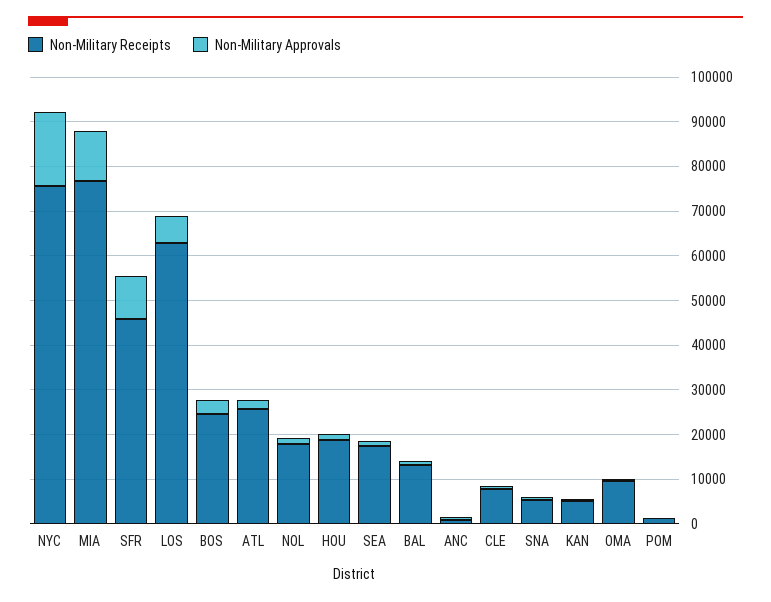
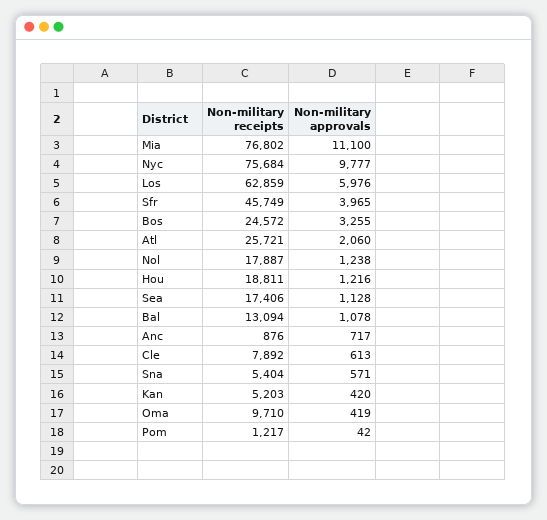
  {
    "Non-Military Receipts": {
      "NYC": 75684,
      "MIA": 76802,
      "SFR": 45749,
      "LOS": 62859,
      "BOS": 24572,
      "ATL": 25721,
      "NOL": 17887,
      "HOU": 18811,
      "SEA": 17406,
      "BAL": 13094,
      "ANC": 876,
      "CLE": 7892,
      "SNA": 5404,
      "KAN": 5203,
      "OMA": 9710,
      "POM": 1217
    },
    "Non-Military Approvals": {
-     "NYC": 16000,
+     "NYC": 9777,
      "MIA": 11100,
-     "SFR": 10000,
+     "SFR": 3965,
      "LOS": 5976,
      "BOS": 3255,
      "ATL": 2060,
      "NOL": 1238,
      "HOU": 1216,
      "SEA": 1128,
      "BAL": 1078,
      "ANC": 717,
      "CLE": 613,
      "SNA": 571,
      "KAN": 420,
      "OMA": 419,
      "POM": 42
    }
  }

